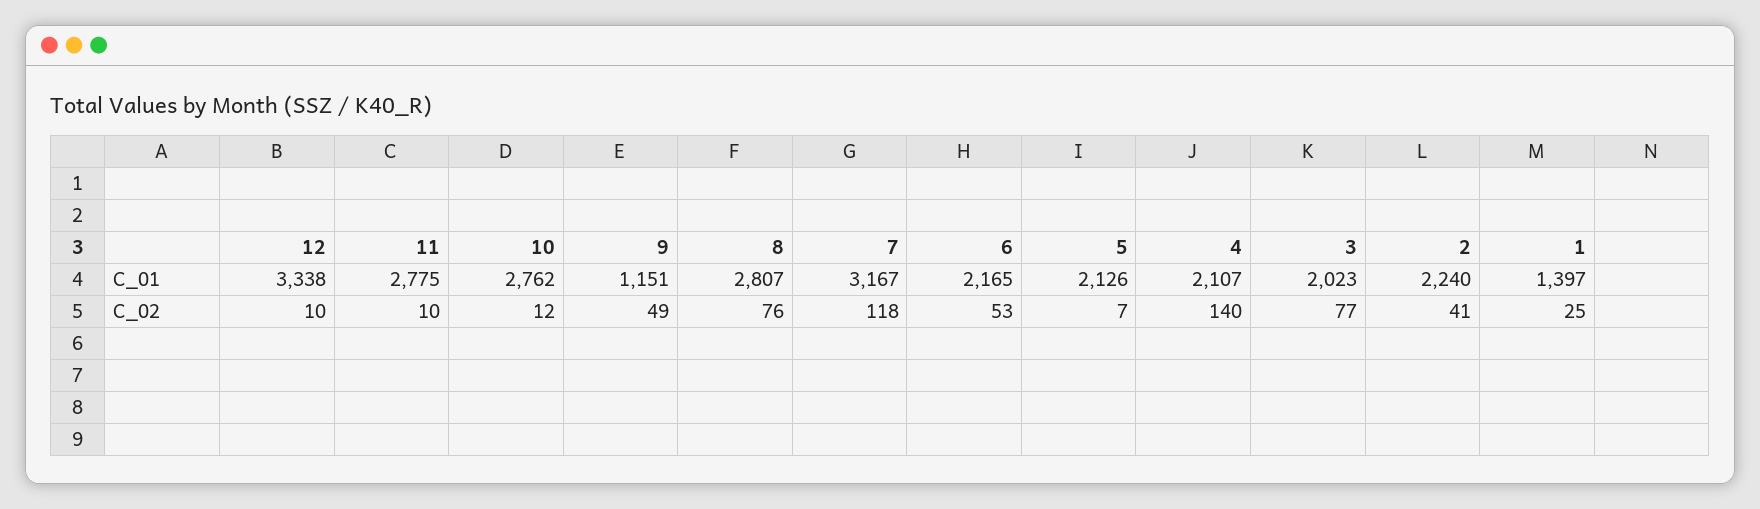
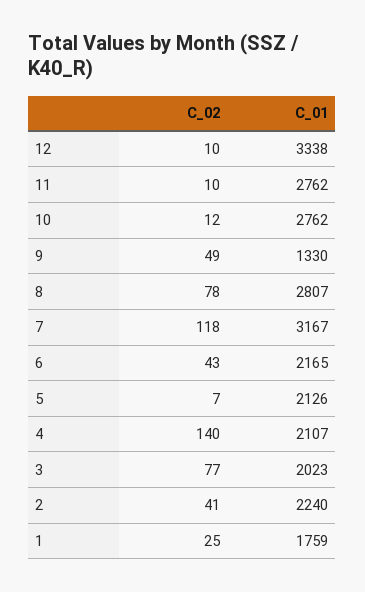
  {
    "12": {
      "C_01": 3338,
      "C_02": 10
    },
    "11": {
-     "C_01": 2775,
+     "C_01": 2762,
      "C_02": 10
    },
    "10": {
      "C_01": 2762,
      "C_02": 12
    },
    "9": {
-     "C_01": 1151,
+     "C_01": 1330,
      "C_02": 49
    },
    "8": {
      "C_01": 2807,
-     "C_02": 76
+     "C_02": 78
    },
    "7": {
      "C_01": 3167,
      "C_02": 118
    },
    "6": {
      "C_01": 2165,
-     "C_02": 53
+     "C_02": 43
    },
    "5": {
      "C_01": 2126,
      "C_02": 7
    },
    "4": {
      "C_01": 2107,
      "C_02": 140
    },
    "3": {
      "C_01": 2023,
      "C_02": 77
    },
    "2": {
      "C_01": 2240,
      "C_02": 41
    },
    "1": {
-     "C_01": 1397,
+     "C_01": 1759,
      "C_02": 25
    }
  }

